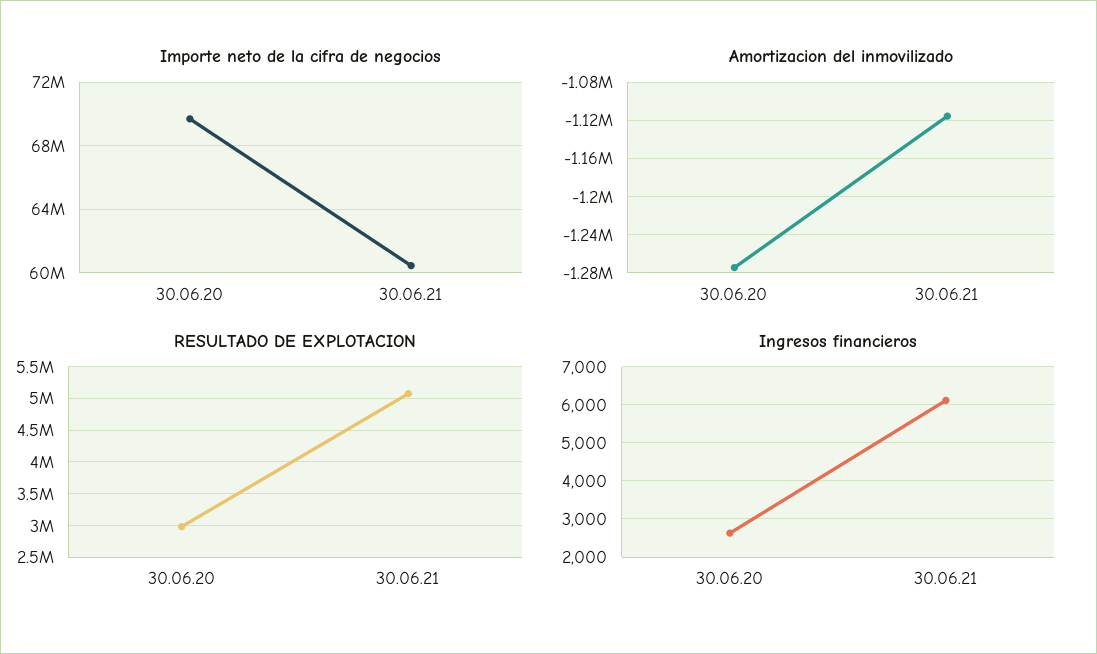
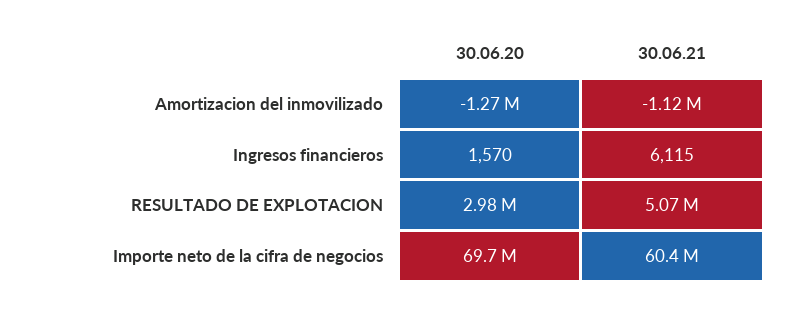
  {
    "Importe neto de la cifra de negocios": {
      "30.06.20": 69700000,
      "30.06.21": 60400000
    },
    "Amortizacion del inmovilizado": {
      "30.06.20": -1270000,
      "30.06.21": -1120000
    },
    "RESULTADO DE EXPLOTACION": {
      "30.06.20": 2980000,
      "30.06.21": 5070000
    },
    "Ingresos financieros": {
-     "30.06.20": 2600,
+     "30.06.20": 1570,
      "30.06.21": 6115
    }
  }

